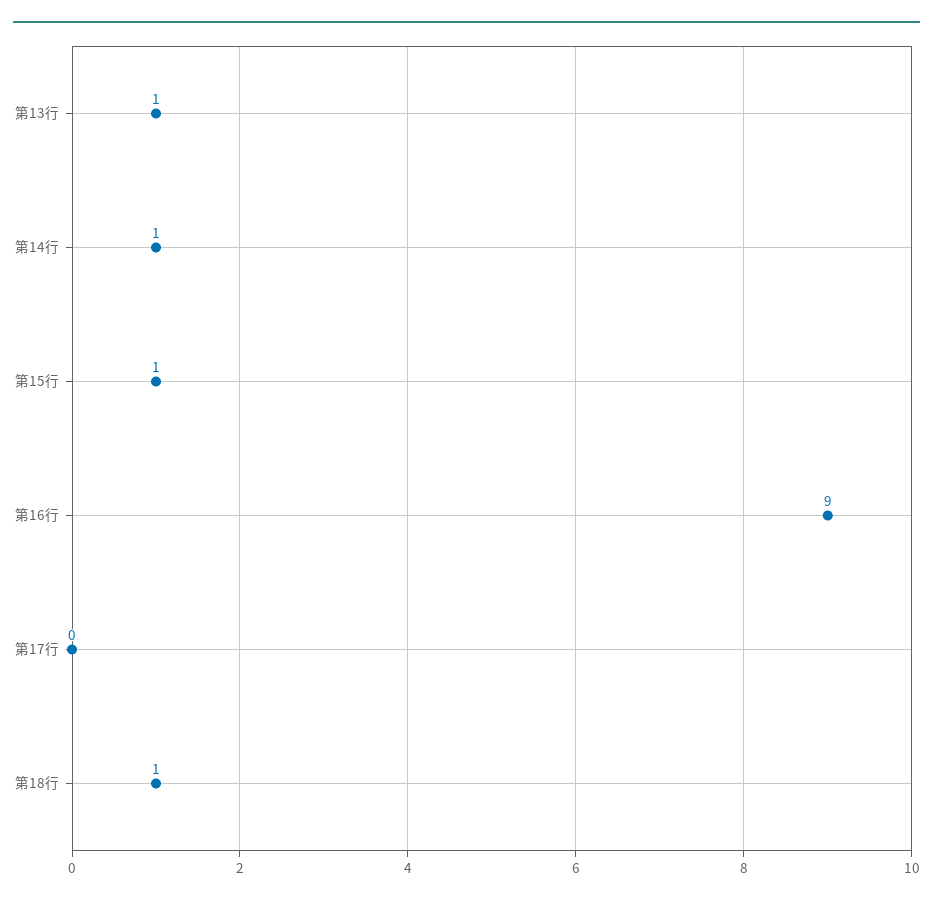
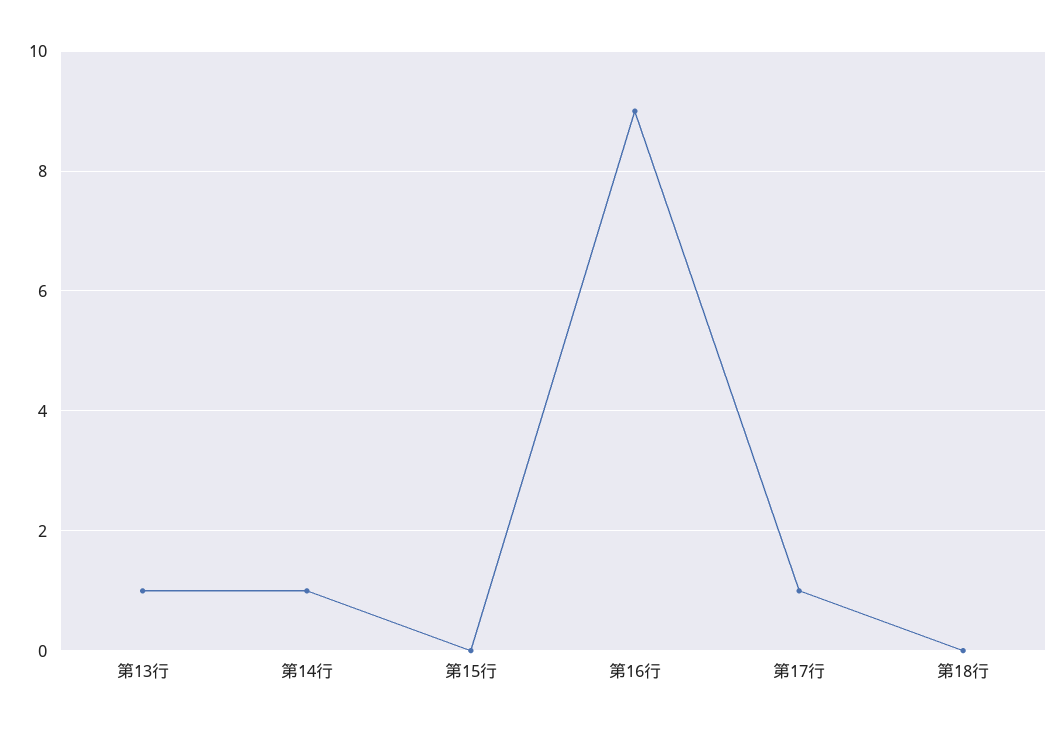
  {
    "第13行": 1,
    "第14行": 1,
-   "第15行": 1,
+   "第15行": 0,
    "第16行": 9,
-   "第17行": 0,
+   "第17行": 1,
-   "第18行": 1
+   "第18行": 0
  }

